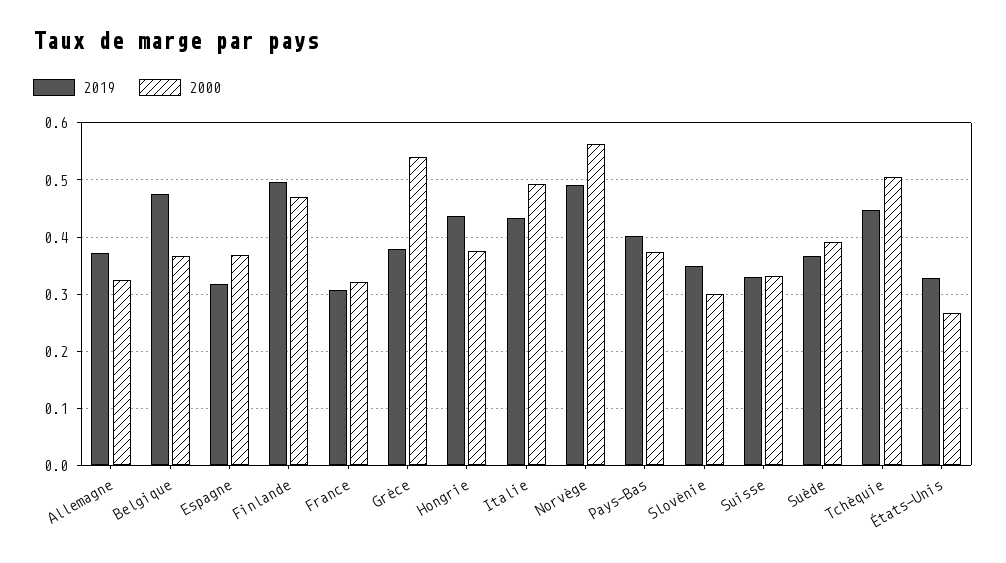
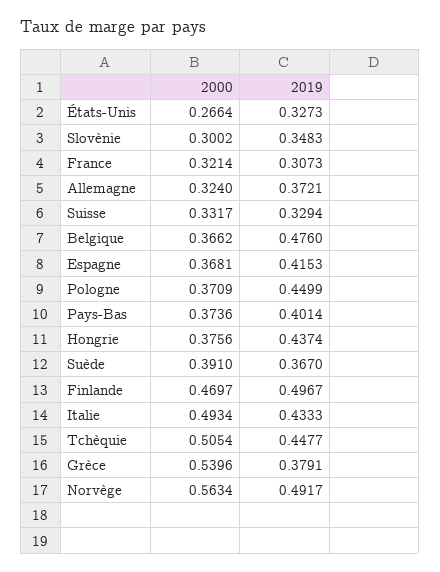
  {
    "2019": {
      "Allemagne": 0.3721,
      "Belgique": 0.476,
-     "Espagne": 0.32,
+     "Espagne": 0.4153,
      "Finlande": 0.4967,
      "France": 0.3073,
      "Grèce": 0.3791,
      "Hongrie": 0.4374,
      "Italie": 0.4333,
      "Norvège": 0.4917,
      "Pays-Bas": 0.4014,
      "Slovènie": 0.3483,
      "Suisse": 0.3294,
      "Suède": 0.367,
      "Tchèquie": 0.4477,
-     "États-Unis": 0.3273
+     "États-Unis": 0.3273,
+     "Pologne": 0.4499
    },
    "2000": {
      "Allemagne": 0.324,
      "Belgique": 0.3662,
      "Espagne": 0.3681,
      "Finlande": 0.4697,
      "France": 0.3214,
      "Grèce": 0.5396,
      "Hongrie": 0.3756,
      "Italie": 0.4934,
      "Norvège": 0.5634,
      "Pays-Bas": 0.3736,
      "Slovènie": 0.3002,
      "Suisse": 0.3317,
      "Suède": 0.391,
      "Tchèquie": 0.5054,
-     "États-Unis": 0.2664
+     "États-Unis": 0.2664,
+     "Pologne": 0.3709
    }
  }

